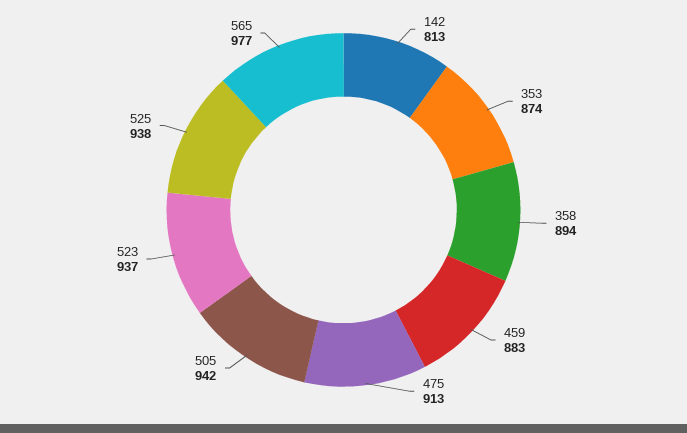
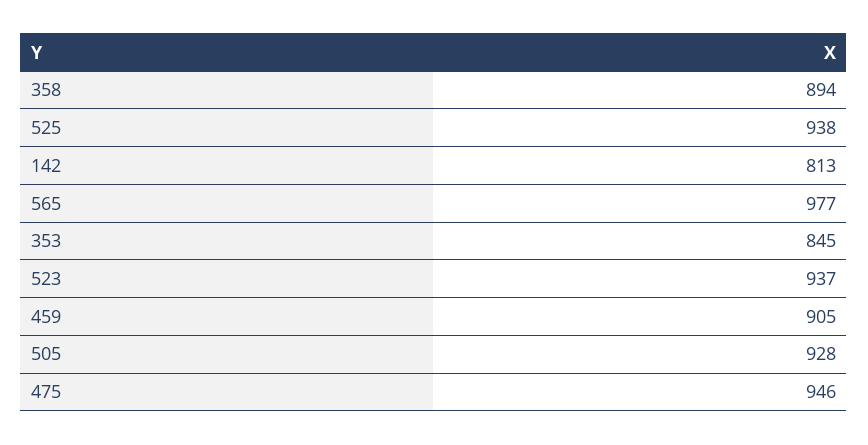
  {
    "142": 813,
-   "353": 874,
+   "353": 845,
    "358": 894,
-   "459": 883,
+   "459": 905,
-   "475": 913,
+   "475": 946,
-   "505": 942,
+   "505": 928,
    "523": 937,
    "525": 938,
    "565": 977
  }

